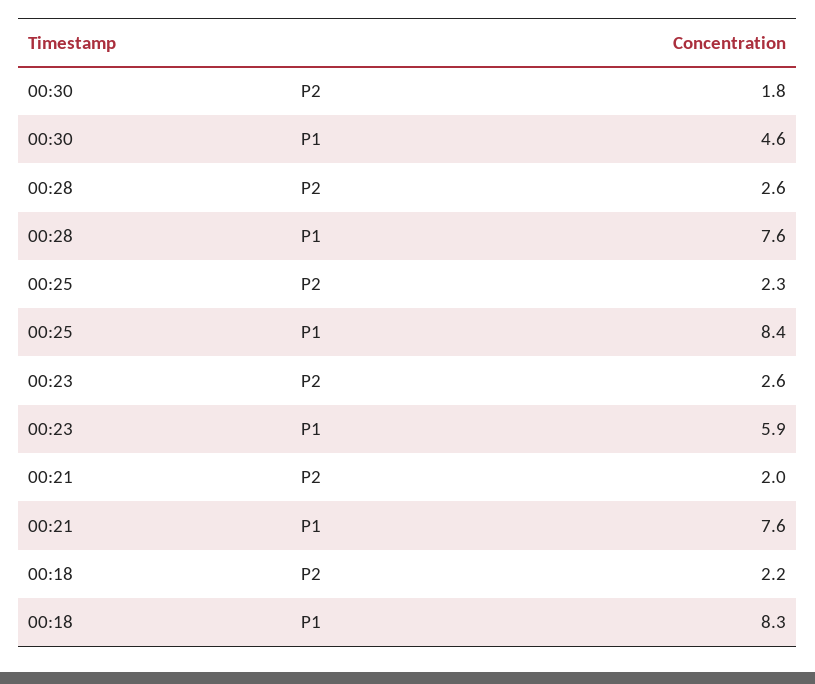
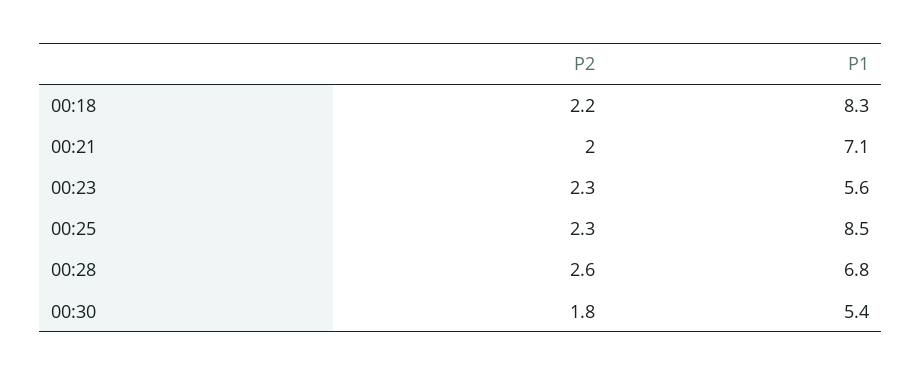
  {
    "00:30": {
      "P2": 1.8,
-     "P1": 4.6
+     "P1": 5.4
    },
    "00:28": {
      "P2": 2.6,
-     "P1": 7.6
+     "P1": 6.8
    },
    "00:25": {
      "P2": 2.3,
-     "P1": 8.4
+     "P1": 8.5
    },
    "00:23": {
-     "P2": 2.6,
+     "P2": 2.3,
-     "P1": 5.9
+     "P1": 5.6
    },
    "00:21": {
      "P2": 2,
-     "P1": 7.6
+     "P1": 7.1
    },
    "00:18": {
      "P2": 2.2,
      "P1": 8.3
    }
  }

